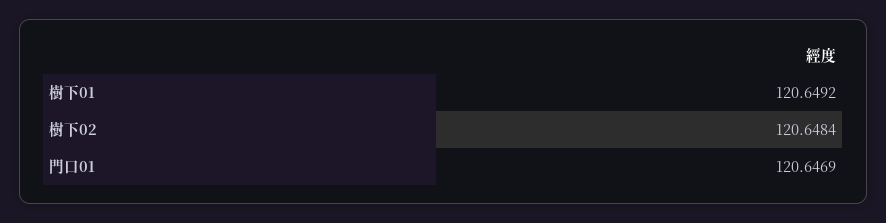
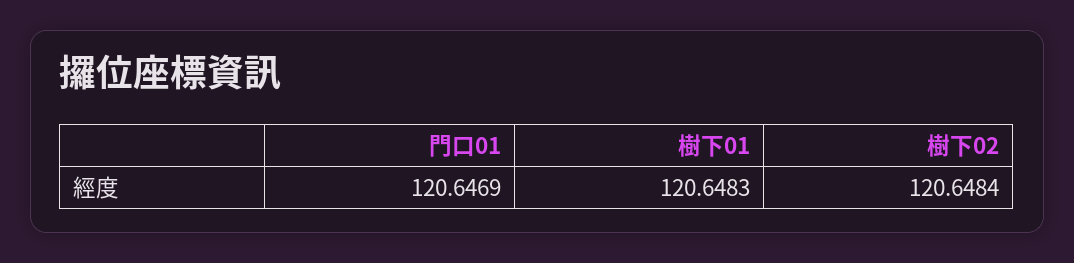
  {
-   "樹下01": 120.6492,
+   "樹下01": 120.6483,
    "樹下02": 120.6484,
    "門口01": 120.6469
  }

